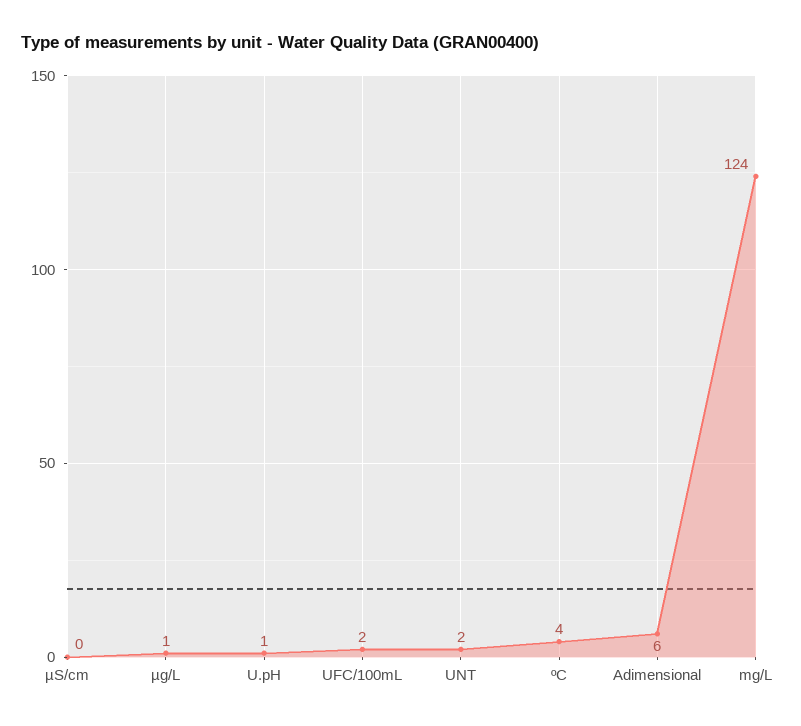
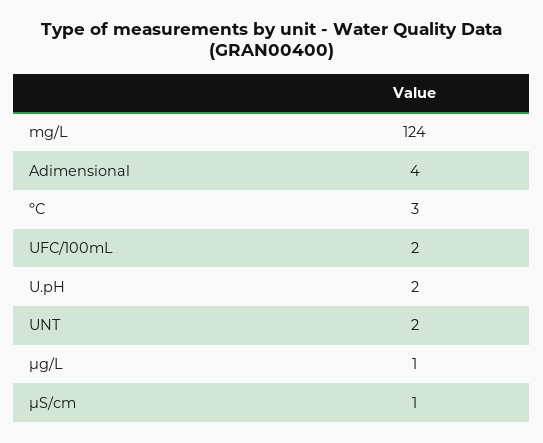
  {
-   "µS/cm": 0,
+   "µS/cm": 1,
    "µg/L": 1,
-   "U.pH": 1,
+   "U.pH": 2,
    "UFC/100mL": 2,
    "UNT": 2,
-   "ºC": 4,
+   "ºC": 3,
-   "Adimensional": 6,
+   "Adimensional": 4,
    "mg/L": 124
  }

